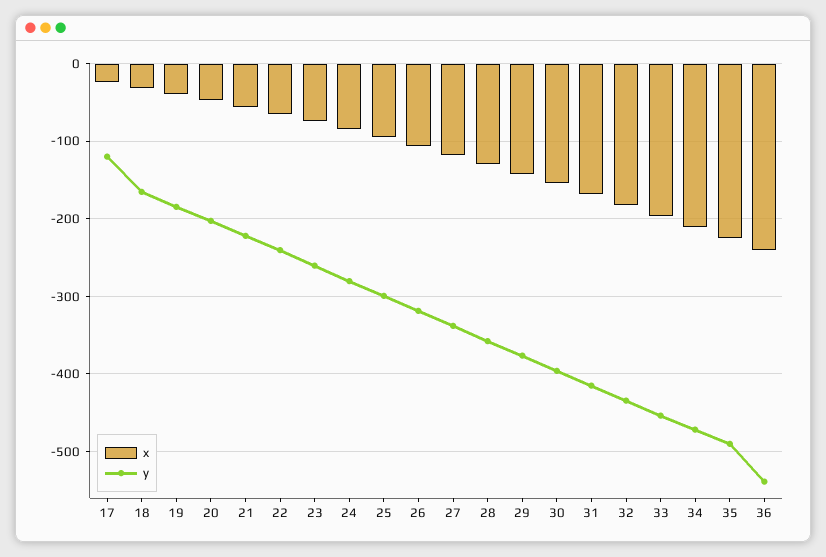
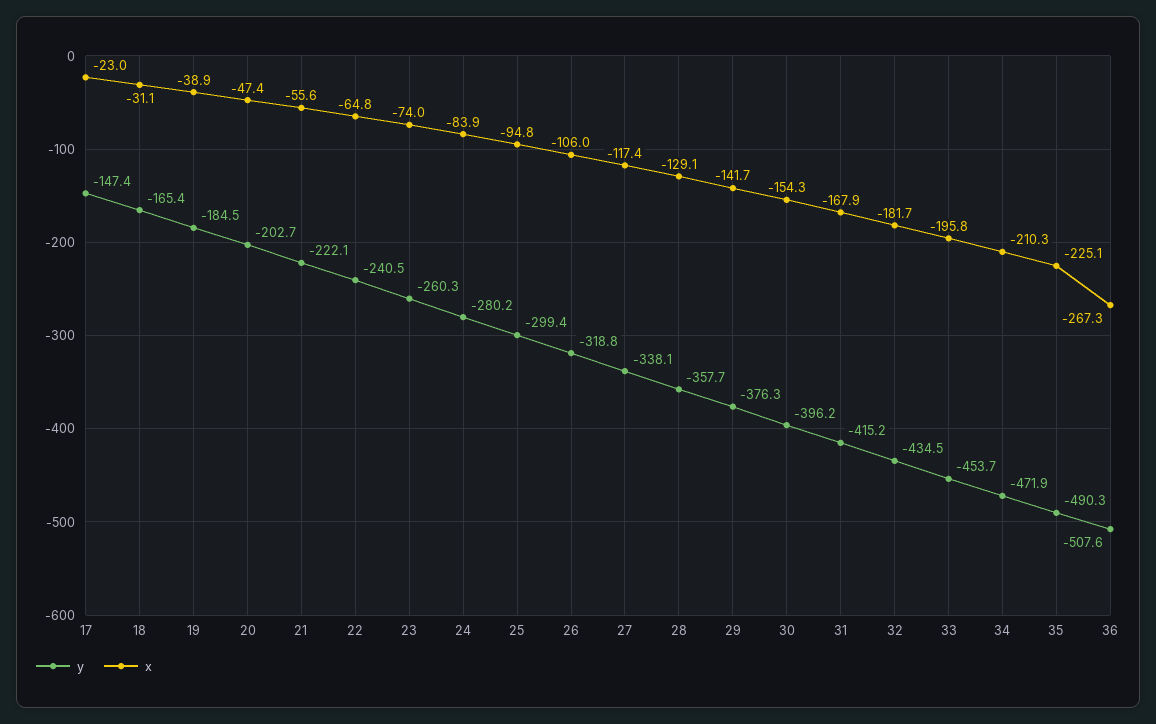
  {
    "x": {
      "17": -23,
      "18": -31.1,
      "19": -38.9,
      "20": -47.4,
      "21": -55.6,
      "22": -64.8,
      "23": -74,
      "24": -83.9,
      "25": -94.8,
      "26": -106,
      "27": -117.4,
      "28": -129.1,
      "29": -141.7,
      "30": -154.3,
      "31": -167.9,
      "32": -181.7,
      "33": -195.8,
      "34": -210.3,
      "35": -225.1,
-     "36": -240
+     "36": -267.3
    },
    "y": {
-     "17": -120,
+     "17": -147.4,
      "18": -165.4,
      "19": -184.5,
      "20": -202.7,
      "21": -222.1,
      "22": -240.5,
      "23": -260.3,
      "24": -280.2,
      "25": -299.4,
      "26": -318.8,
      "27": -338.1,
      "28": -357.7,
      "29": -376.3,
      "30": -396.2,
      "31": -415.2,
      "32": -434.5,
      "33": -453.7,
      "34": -471.9,
      "35": -490.3,
-     "36": -540
+     "36": -507.6
    }
  }

